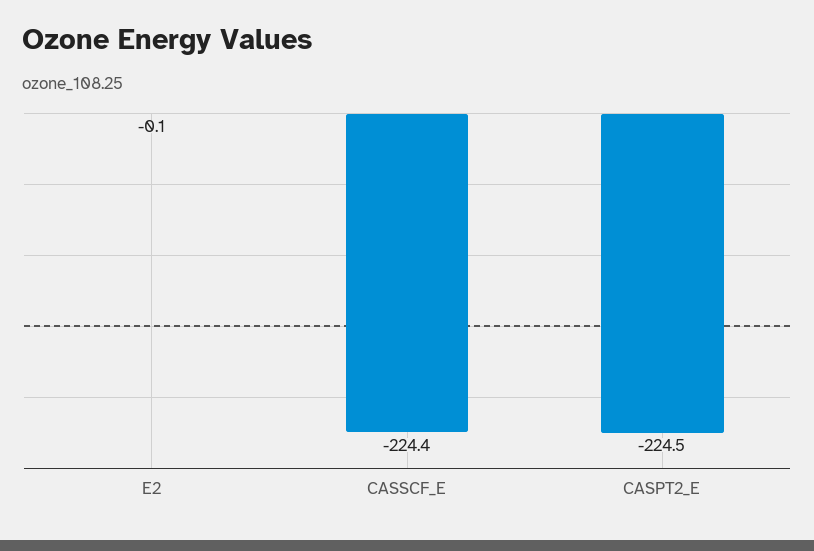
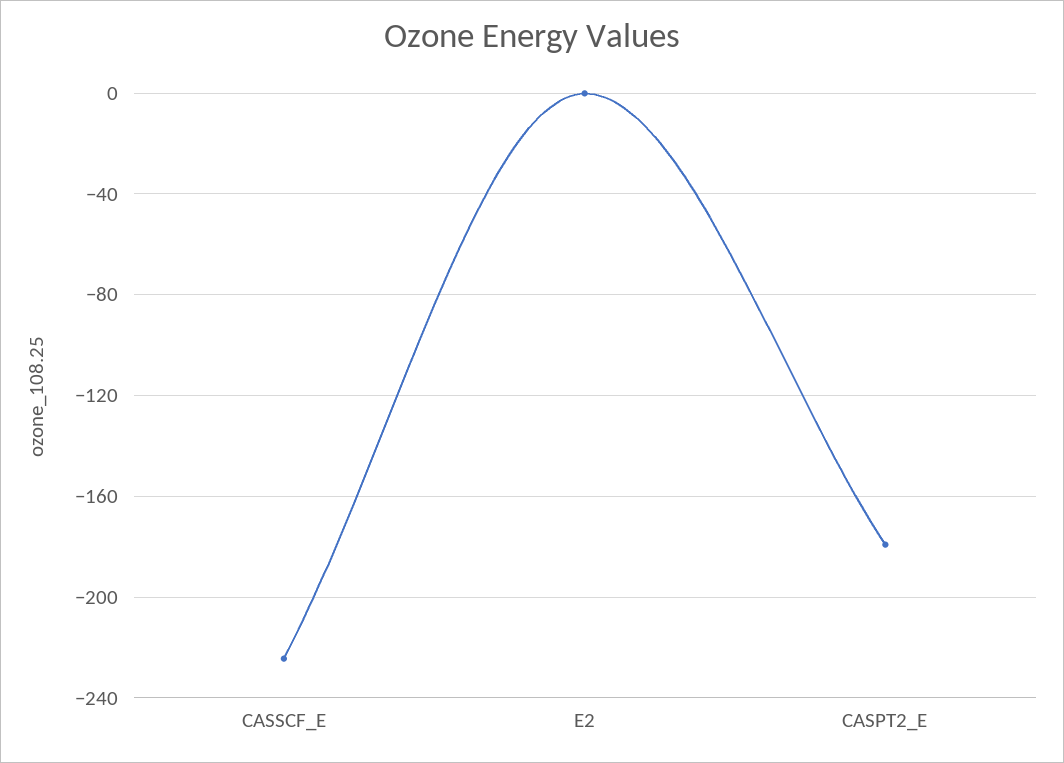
  {
    "E2": -0.1,
    "CASSCF_E": -224.4,
-   "CASPT2_E": -224.5
+   "CASPT2_E": -180
  }

